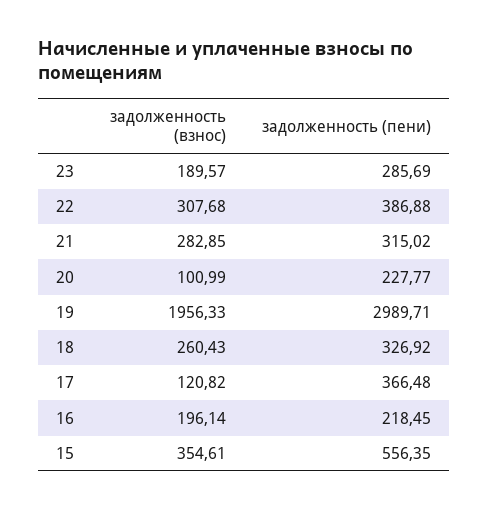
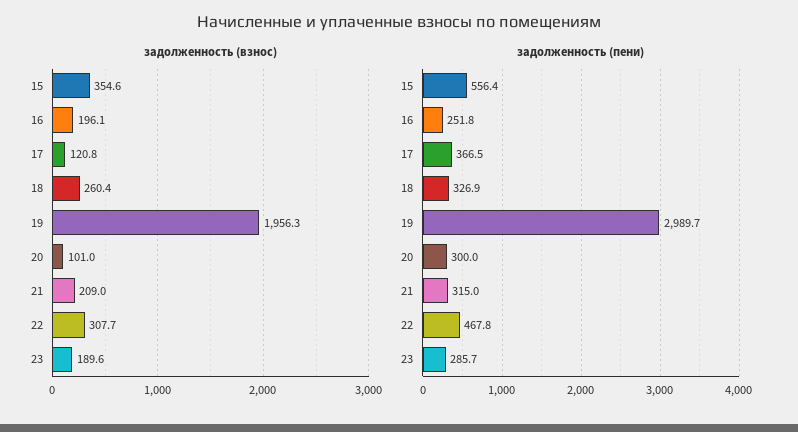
  {
    "задолженность (взнос)": {
      "23": 189.57,
      "22": 307.68,
-     "21": 282.85,
+     "21": 209,
      "20": 100.99,
      "19": 1956.33,
      "18": 260.43,
      "17": 120.82,
      "16": 196.14,
      "15": 354.61
    },
    "задолженность (пени)": {
      "23": 285.69,
-     "22": 386.88,
+     "22": 467.8,
      "21": 315.02,
-     "20": 227.77,
+     "20": 300,
      "19": 2989.71,
      "18": 326.92,
      "17": 366.48,
-     "16": 218.45,
+     "16": 251.8,
      "15": 556.35
    }
  }

